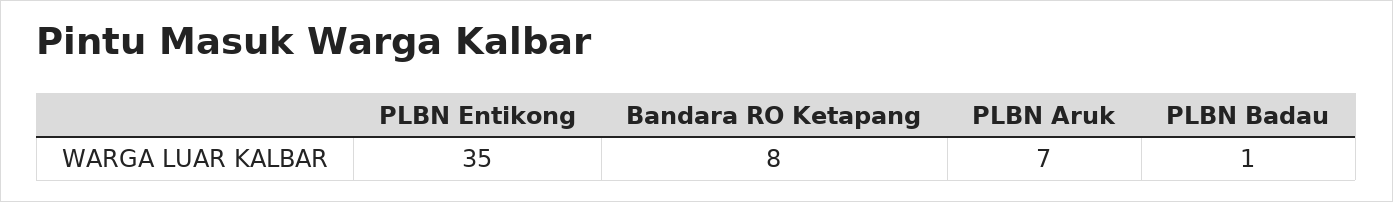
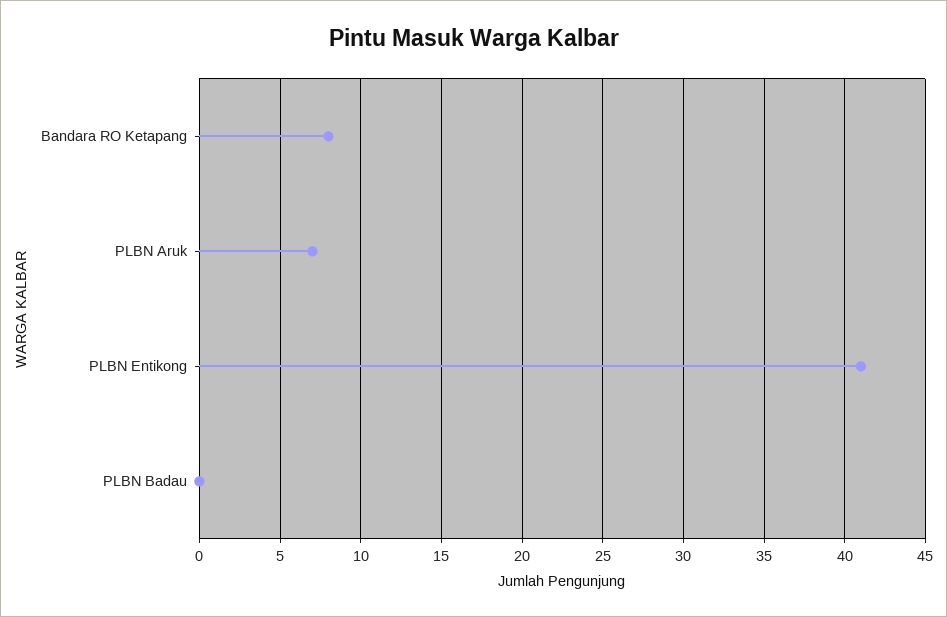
  {
-   "PLBN Entikong": 35,
+   "PLBN Entikong": 41,
    "Bandara RO Ketapang": 8,
    "PLBN Aruk": 7,
-   "PLBN Badau": 1
+   "PLBN Badau": 0
  }

